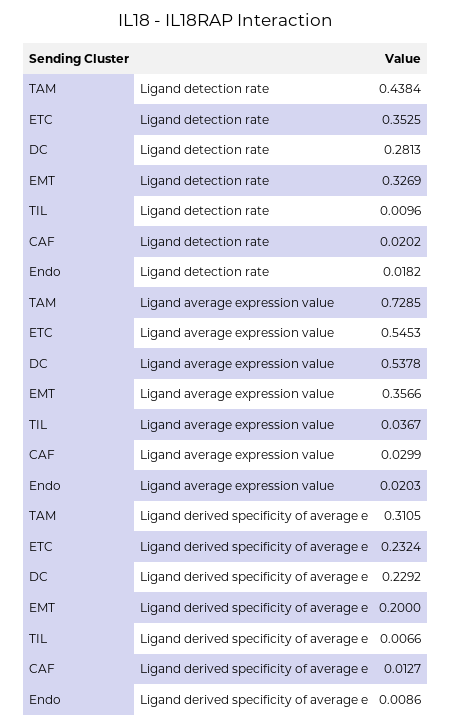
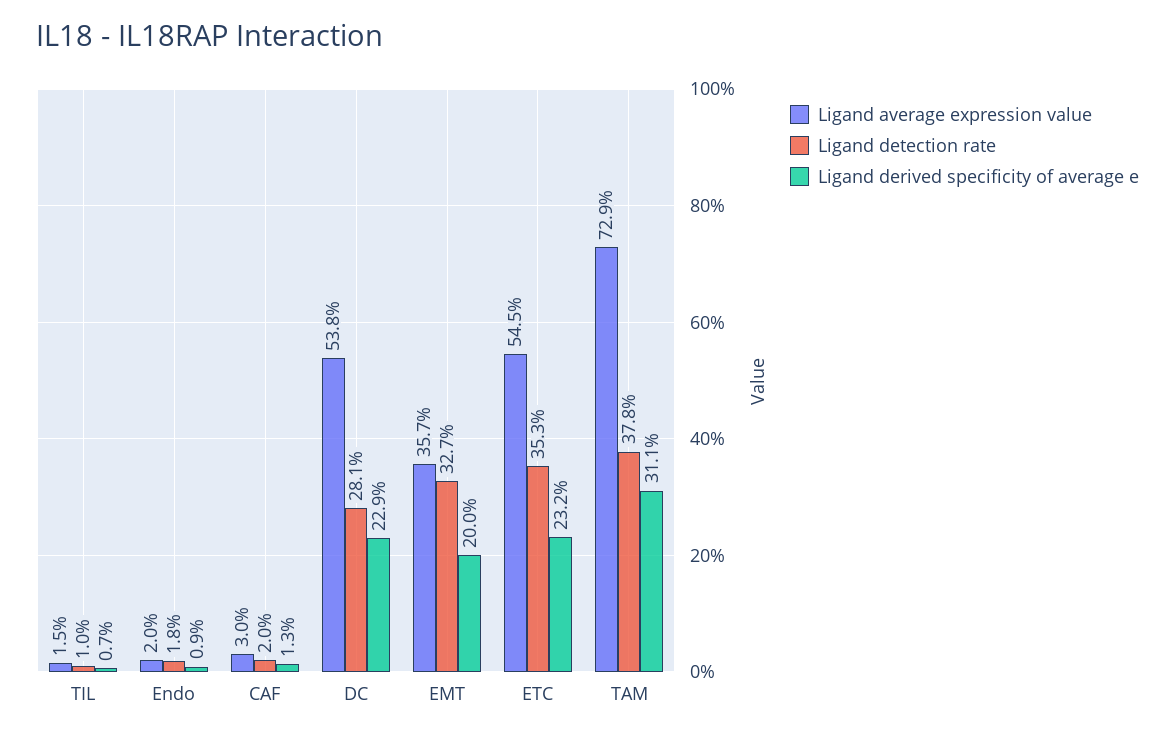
  {
    "Ligand detection rate": {
-     "TAM": 0.4384,
+     "TAM": 0.378,
      "ETC": 0.3525,
      "DC": 0.2813,
      "EMT": 0.3269,
      "TIL": 0.0096,
      "CAF": 0.0202,
      "Endo": 0.0182
    },
    "Ligand average expression value": {
      "TAM": 0.7285,
      "ETC": 0.5453,
      "DC": 0.5378,
      "EMT": 0.3566,
-     "TIL": 0.0367,
+     "TIL": 0.015,
      "CAF": 0.0299,
      "Endo": 0.0203
    },
    "Ligand derived specificity of average e": {
      "TAM": 0.3105,
      "ETC": 0.2324,
      "DC": 0.2292,
      "EMT": 0.2,
      "TIL": 0.0066,
      "CAF": 0.0127,
      "Endo": 0.0086
    }
  }

